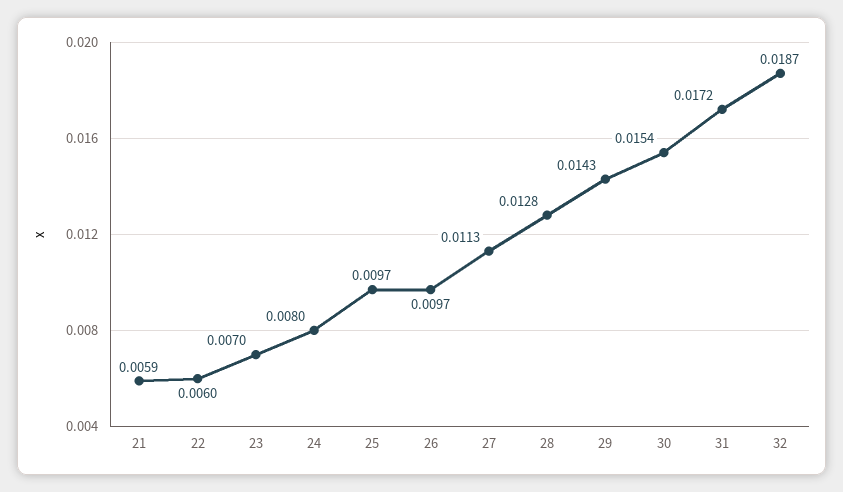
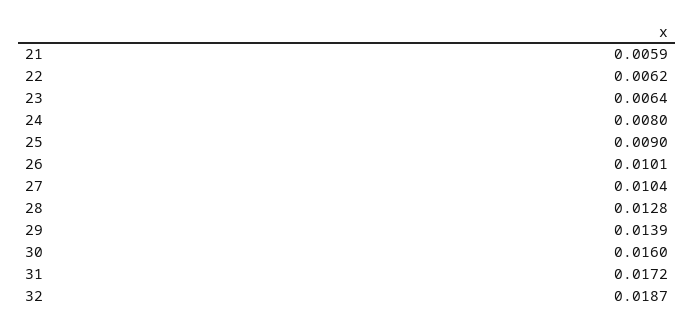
  {
    "21": 0.0059,
-   "22": 0.006,
+   "22": 0.0062,
-   "23": 0.007,
+   "23": 0.0064,
    "24": 0.008,
-   "25": 0.0097,
+   "25": 0.009,
-   "26": 0.0097,
+   "26": 0.0101,
-   "27": 0.0113,
+   "27": 0.0104,
    "28": 0.0128,
-   "29": 0.0143,
+   "29": 0.0139,
-   "30": 0.0154,
+   "30": 0.016,
    "31": 0.0172,
    "32": 0.0187
  }

